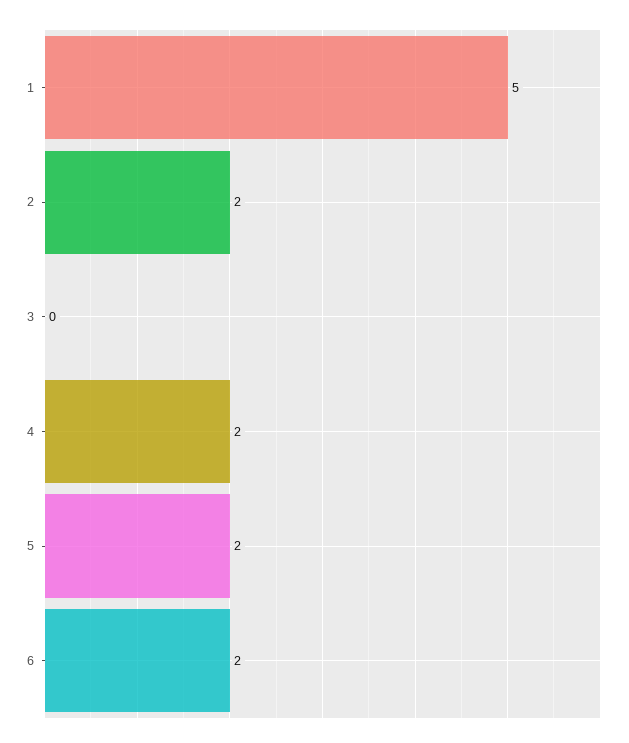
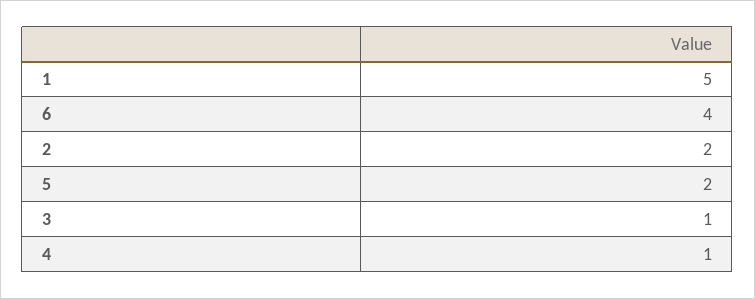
  {
    "1": 5,
    "2": 2,
-   "3": 0,
+   "3": 1,
-   "4": 2,
+   "4": 1,
    "5": 2,
-   "6": 2
+   "6": 4
  }

